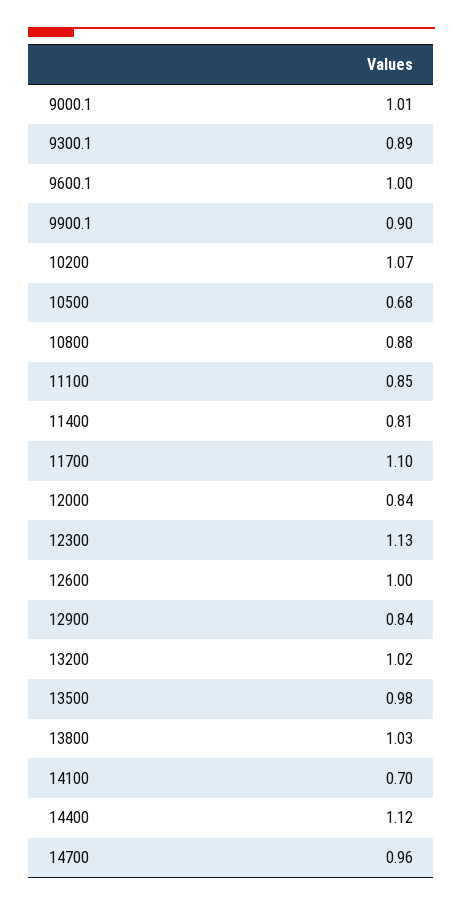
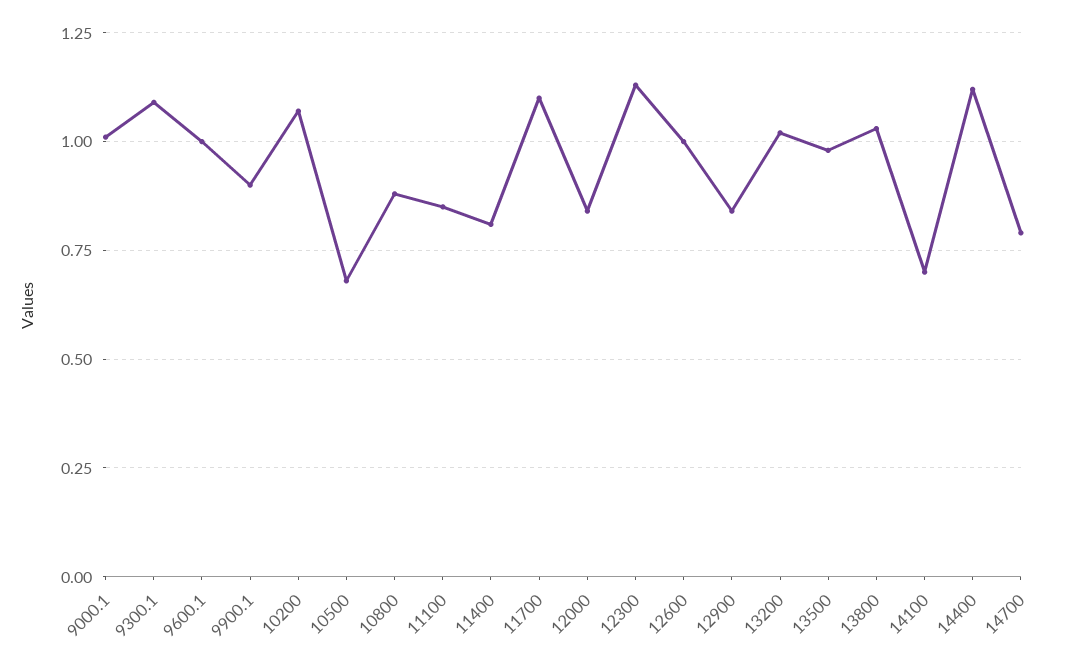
  {
    "9000.1": 1.01,
-   "9300.1": 0.89,
+   "9300.1": 1.1,
    "9600.1": 1,
    "9900.1": 0.9,
    "10200": 1.07,
    "10500": 0.68,
    "10800": 0.88,
    "11100": 0.85,
    "11400": 0.81,
    "11700": 1.1,
    "12000": 0.84,
    "12300": 1.13,
    "12600": 1,
    "12900": 0.84,
    "13200": 1.02,
    "13500": 0.98,
    "13800": 1.03,
    "14100": 0.7,
    "14400": 1.12,
-   "14700": 0.96
+   "14700": 0.8
  }

